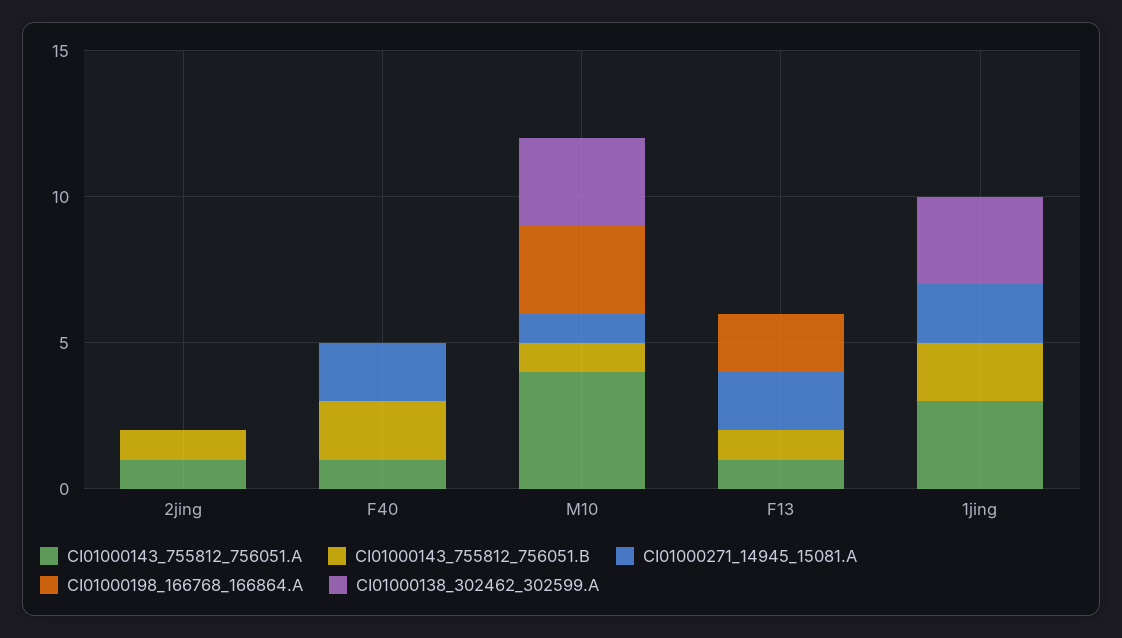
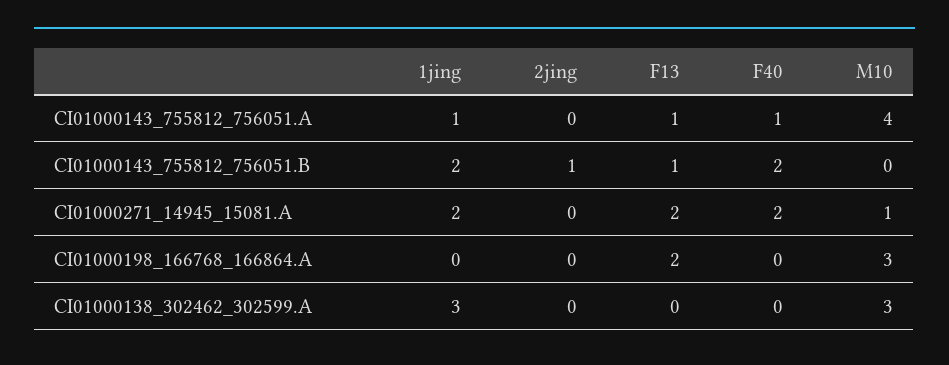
  {
    "CI01000143_755812_756051.A": {
-     "2jing": 1,
+     "2jing": 0,
      "F40": 1,
      "M10": 4,
      "F13": 1,
-     "1jing": 3
+     "1jing": 1
    },
    "CI01000143_755812_756051.B": {
      "2jing": 1,
      "F40": 2,
-     "M10": 1,
+     "M10": 0,
      "F13": 1,
      "1jing": 2
    },
    "CI01000271_14945_15081.A": {
      "2jing": 0,
      "F40": 2,
      "M10": 1,
      "F13": 2,
      "1jing": 2
    },
    "CI01000198_166768_166864.A": {
      "2jing": 0,
      "F40": 0,
      "M10": 3,
      "F13": 2,
      "1jing": 0
    },
    "CI01000138_302462_302599.A": {
      "2jing": 0,
      "F40": 0,
      "M10": 3,
      "F13": 0,
      "1jing": 3
    }
  }

